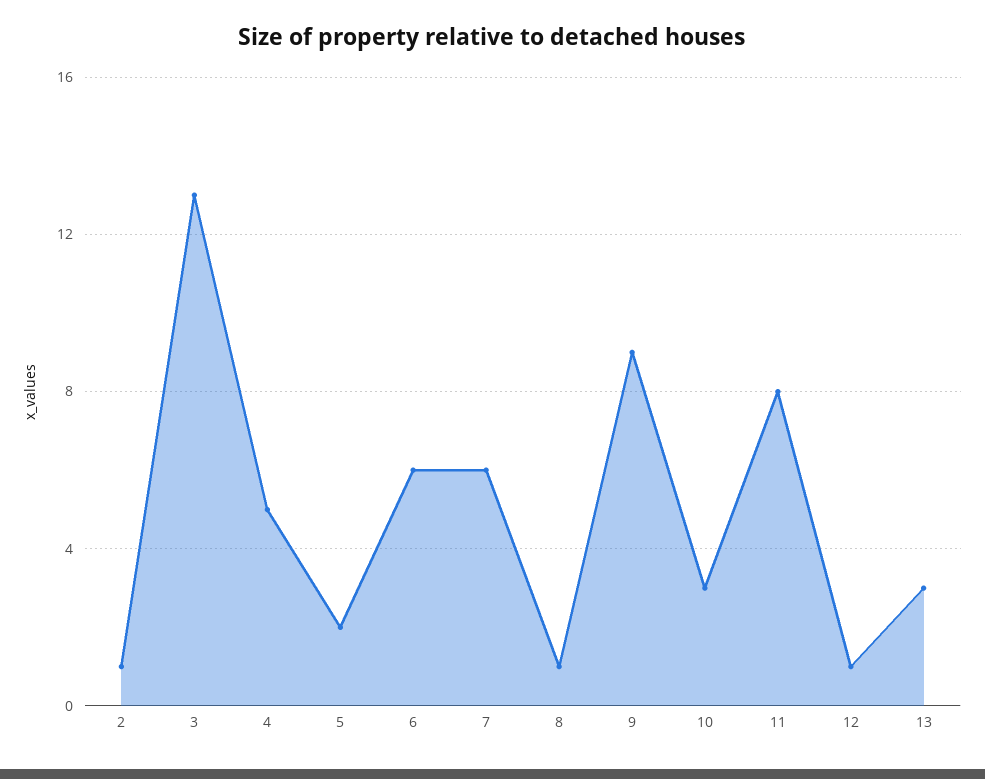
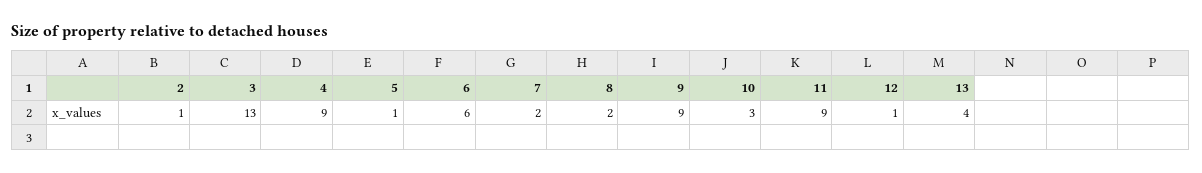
  {
    "2": 1,
    "3": 13,
-   "4": 5,
+   "4": 9,
-   "5": 2,
+   "5": 1,
    "6": 6,
-   "7": 6,
+   "7": 2,
-   "8": 1,
+   "8": 2,
    "9": 9,
    "10": 3,
-   "11": 8,
+   "11": 9,
    "12": 1,
-   "13": 3
+   "13": 4
  }

